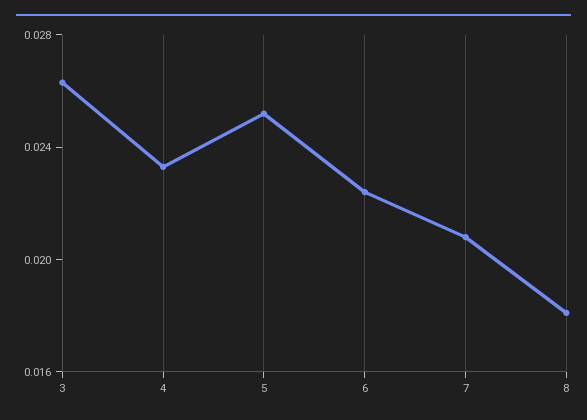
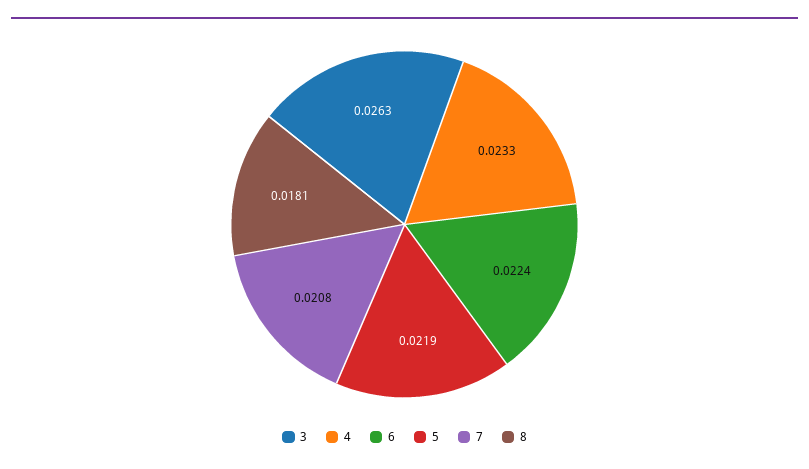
  {
    "3": 0.0263,
    "4": 0.0233,
-   "5": 0.025,
+   "5": 0.0219,
    "6": 0.0224,
    "7": 0.0208,
    "8": 0.0181
  }

